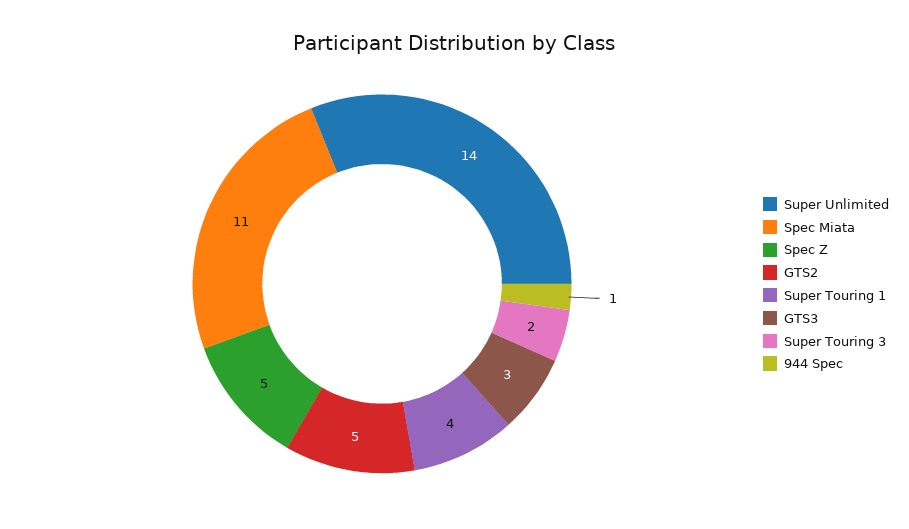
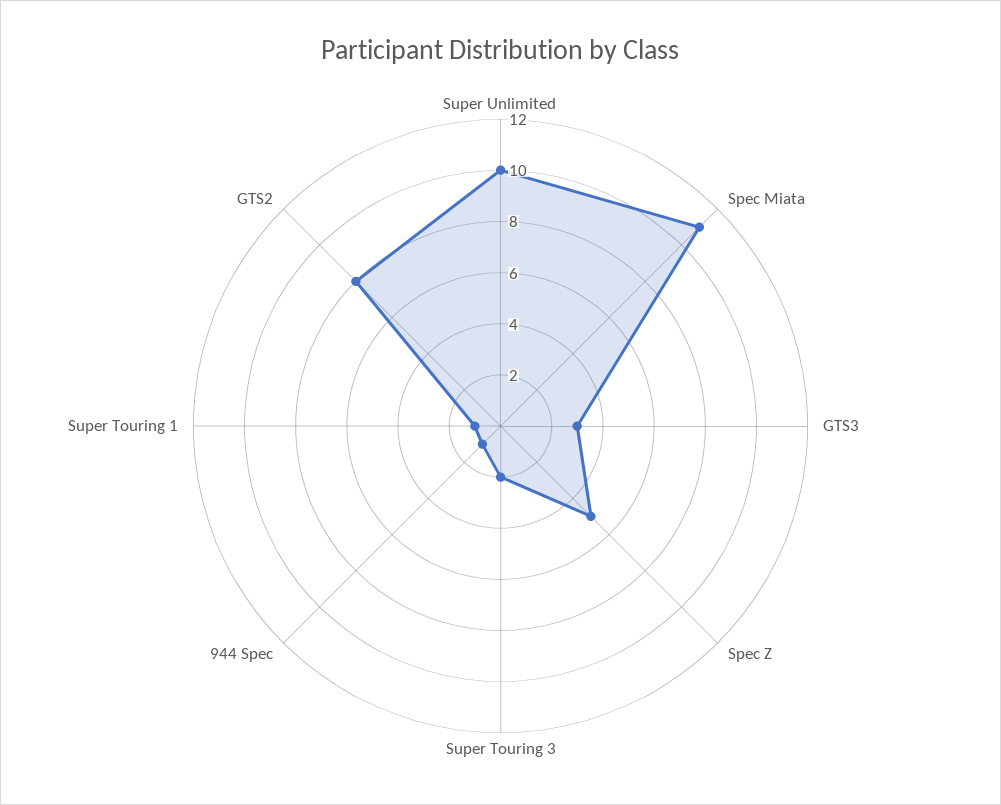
  {
-   "Super Unlimited": 14,
+   "Super Unlimited": 10,
    "Spec Miata": 11,
    "Spec Z": 5,
-   "GTS2": 5,
+   "GTS2": 8,
-   "Super Touring 1": 4,
+   "Super Touring 1": 1,
    "GTS3": 3,
    "Super Touring 3": 2,
    "944 Spec": 1
  }

